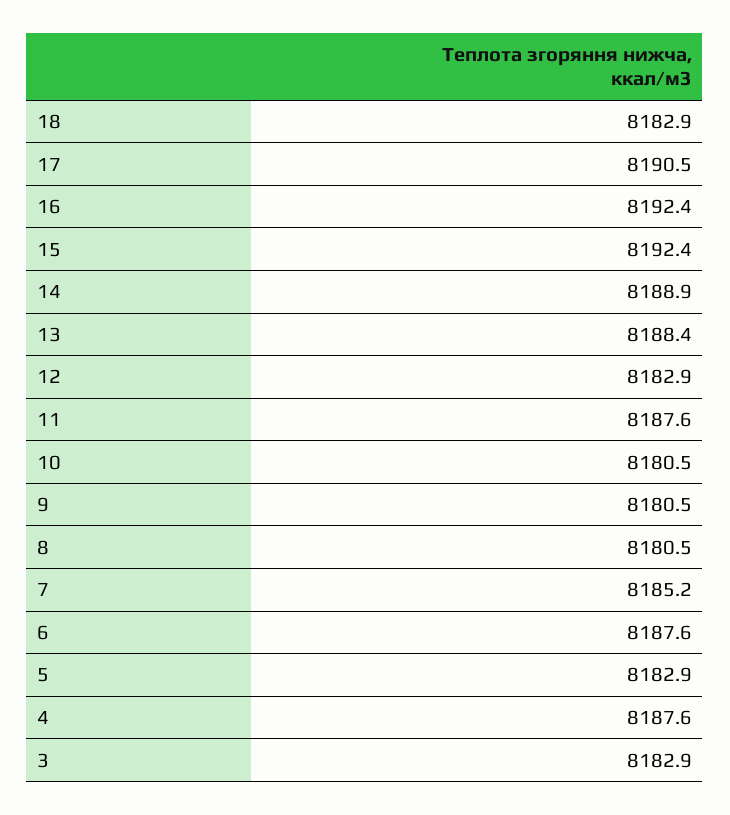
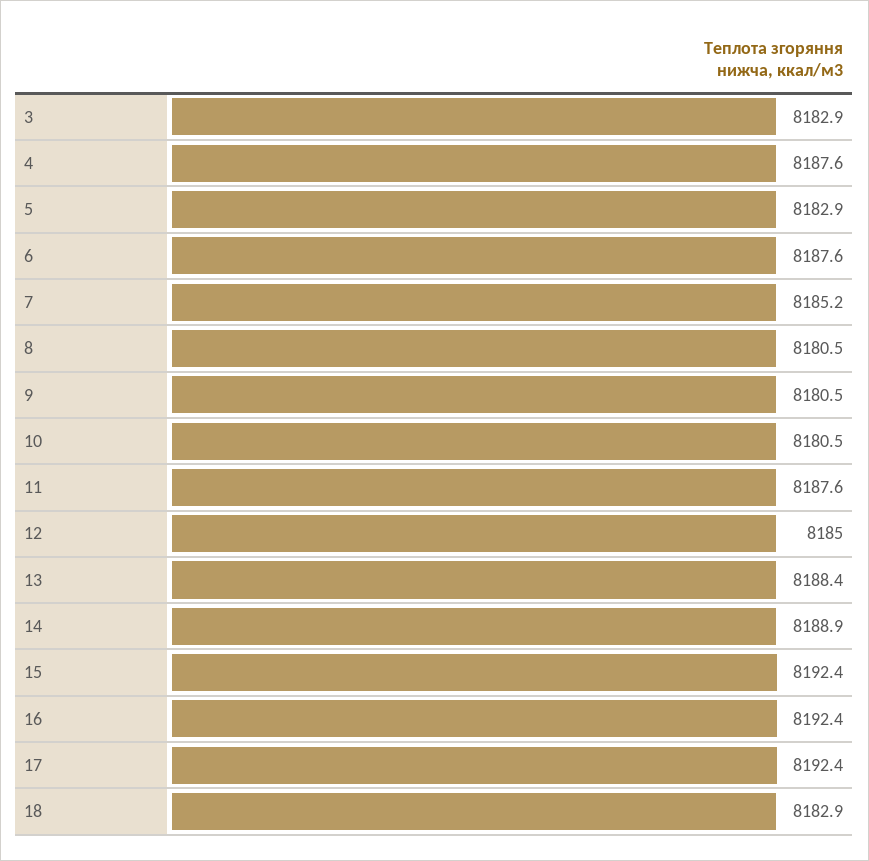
  {
    "18": 8182.9,
-   "17": 8190.5,
+   "17": 8192.4,
    "16": 8192.4,
    "15": 8192.4,
    "14": 8188.9,
    "13": 8188.4,
-   "12": 8182.9,
+   "12": 8185,
    "11": 8187.6,
    "10": 8180.5,
    "9": 8180.5,
    "8": 8180.5,
    "7": 8185.2,
    "6": 8187.6,
    "5": 8182.9,
    "4": 8187.6,
    "3": 8182.9
  }

